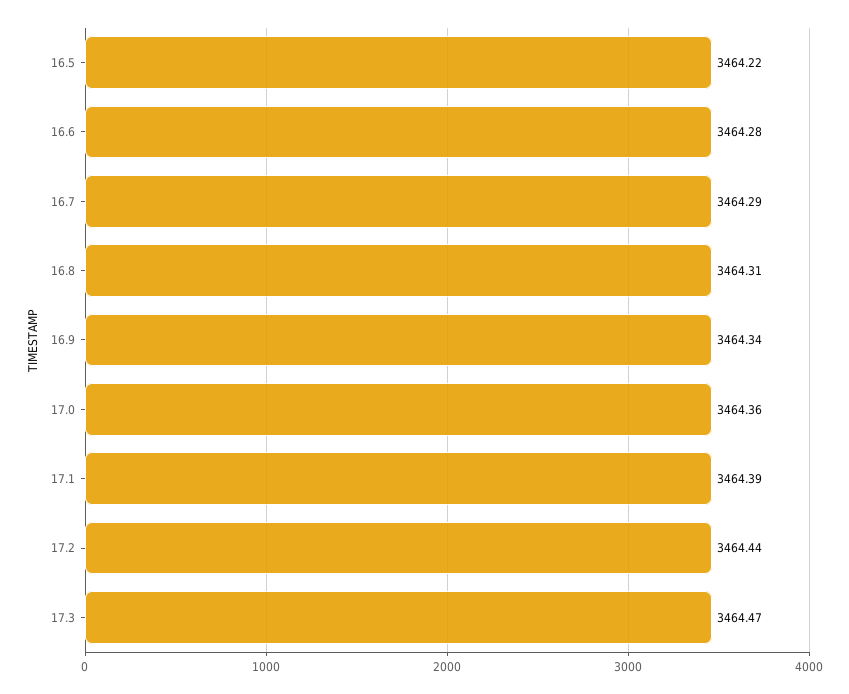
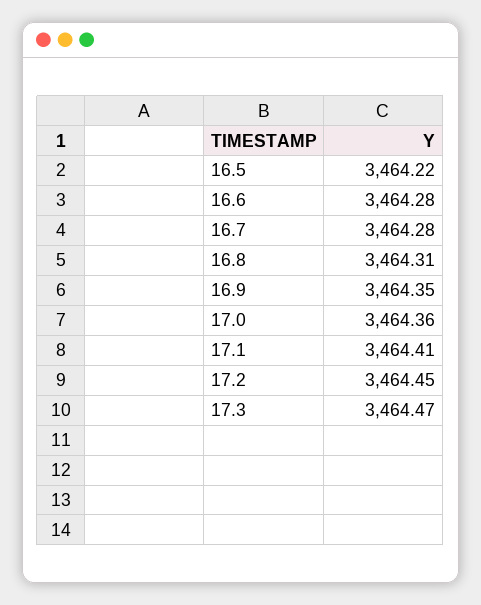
  {
    "16.5": 3464.22,
    "16.6": 3464.28,
-   "16.7": 3464.29,
+   "16.7": 3464.28,
    "16.8": 3464.31,
-   "16.9": 3464.34,
+   "16.9": 3464.35,
    "17.0": 3464.36,
-   "17.1": 3464.39,
+   "17.1": 3464.41,
-   "17.2": 3464.44,
+   "17.2": 3464.45,
    "17.3": 3464.47
  }

